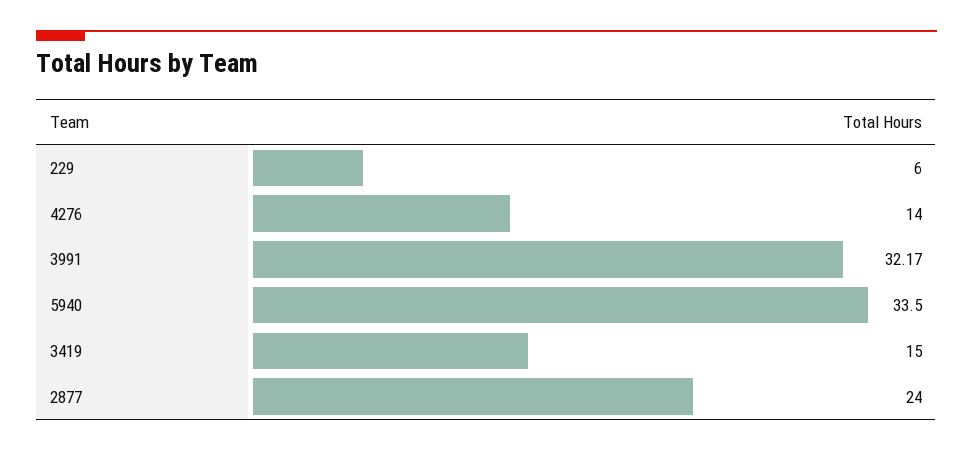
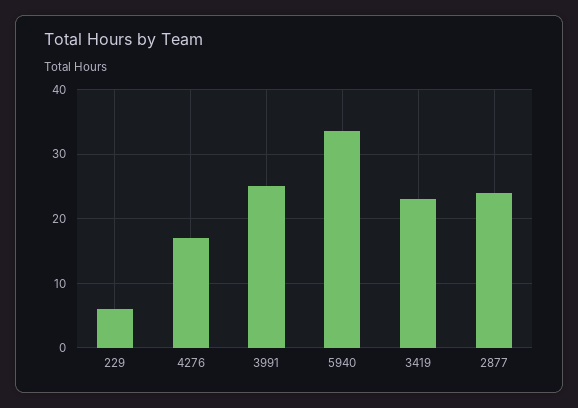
  {
    "229": 6,
-   "4276": 14,
+   "4276": 17,
-   "3991": 32.17,
+   "3991": 25,
    "5940": 33.5,
-   "3419": 15,
+   "3419": 23,
    "2877": 24
  }

